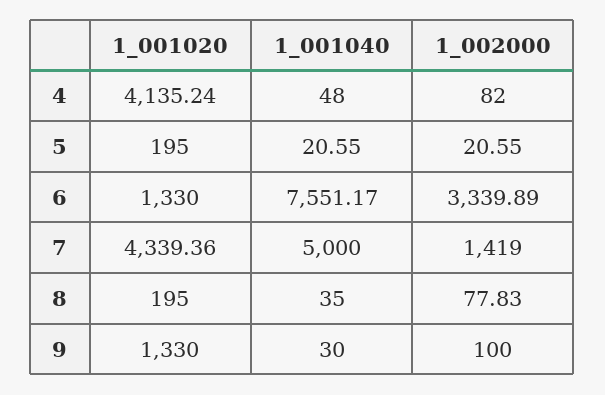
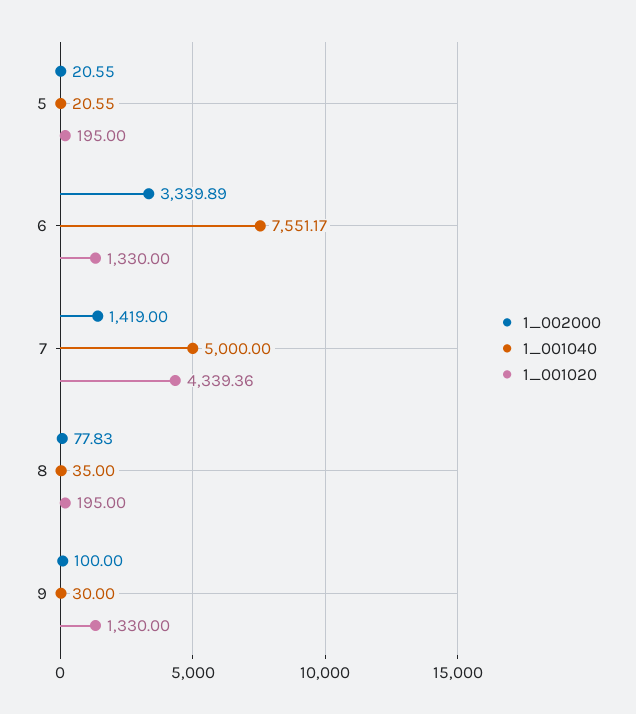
  {
    "1_001020": {
-     "4": 4135.24,
      "5": 195,
      "6": 1330,
      "7": 4339.36,
      "8": 195,
      "9": 1330
    },
    "1_001040": {
-     "4": 48,
      "5": 20.55,
      "6": 7551.17,
      "7": 5000,
      "8": 35,
      "9": 30
    },
    "1_002000": {
-     "4": 82,
      "5": 20.55,
      "6": 3339.89,
      "7": 1419,
      "8": 77.83,
      "9": 100
    }
  }

